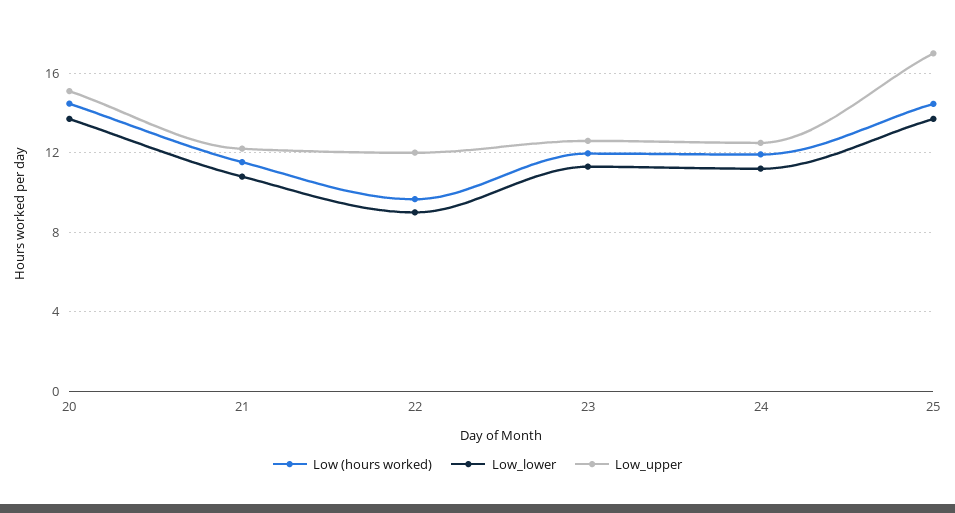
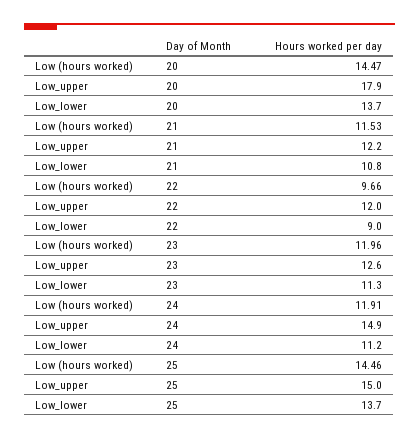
  {
    "Low (hours worked)": {
      "20": 14.47,
      "21": 11.53,
      "22": 9.66,
      "23": 11.96,
      "24": 11.91,
      "25": 14.46
    },
    "Low_lower": {
      "20": 13.7,
      "21": 10.8,
      "22": 9,
      "23": 11.3,
      "24": 11.2,
      "25": 13.7
    },
    "Low_upper": {
-     "20": 15,
+     "20": 17.9,
      "21": 12.2,
      "22": 12,
      "23": 12.6,
-     "24": 12.5,
+     "24": 14.9,
-     "25": 17
+     "25": 15
    }
  }

